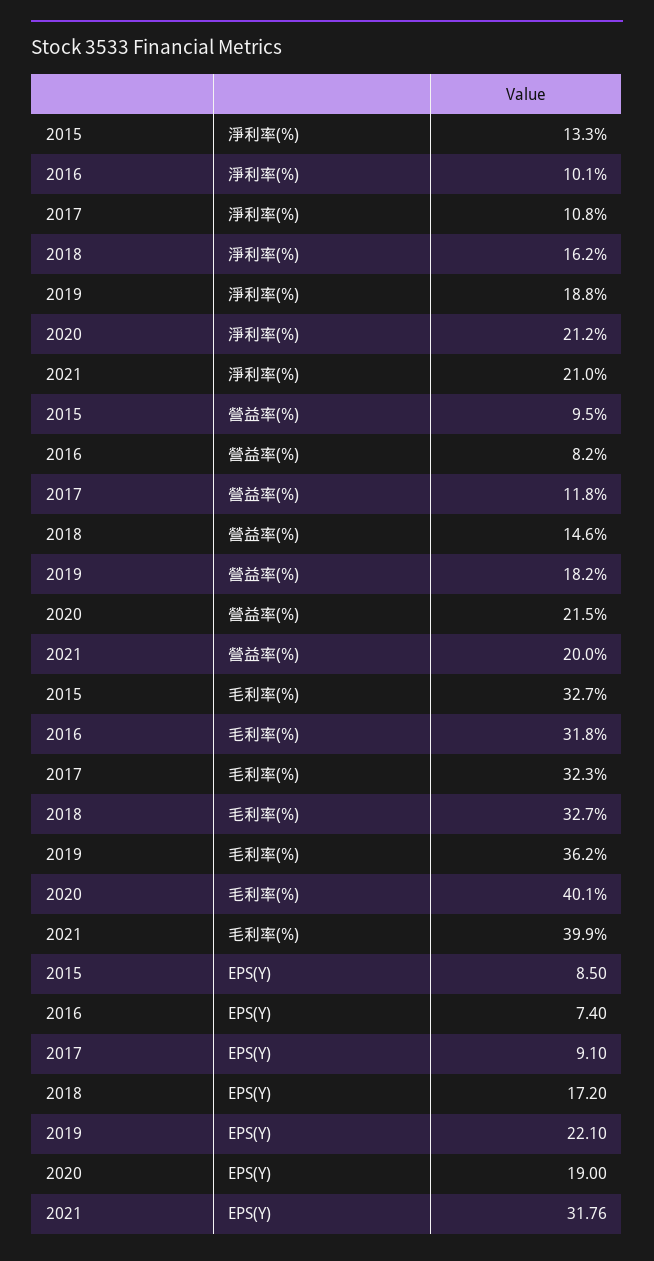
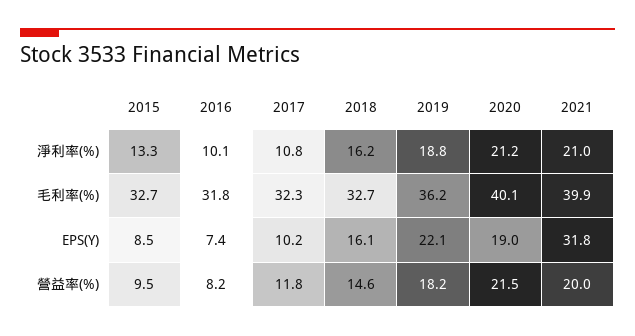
  {
    "2015": {
      "淨利率(%)": 13.3,
      "營益率(%)": 9.5,
      "毛利率(%)": 32.7,
      "EPS(Y)": 8.5
    },
    "2016": {
      "淨利率(%)": 10.1,
      "營益率(%)": 8.2,
      "毛利率(%)": 31.8,
      "EPS(Y)": 7.4
    },
    "2017": {
      "淨利率(%)": 10.8,
      "營益率(%)": 11.8,
      "毛利率(%)": 32.3,
-     "EPS(Y)": 9.1
+     "EPS(Y)": 10.2
    },
    "2018": {
      "淨利率(%)": 16.2,
      "營益率(%)": 14.6,
      "毛利率(%)": 32.7,
-     "EPS(Y)": 17.2
+     "EPS(Y)": 16.1
    },
    "2019": {
      "淨利率(%)": 18.8,
      "營益率(%)": 18.2,
      "毛利率(%)": 36.2,
      "EPS(Y)": 22.1
    },
    "2020": {
      "淨利率(%)": 21.2,
      "營益率(%)": 21.5,
      "毛利率(%)": 40.1,
      "EPS(Y)": 19
    },
    "2021": {
      "淨利率(%)": 21,
      "營益率(%)": 20,
      "毛利率(%)": 39.9,
      "EPS(Y)": 31.76
    }
  }

